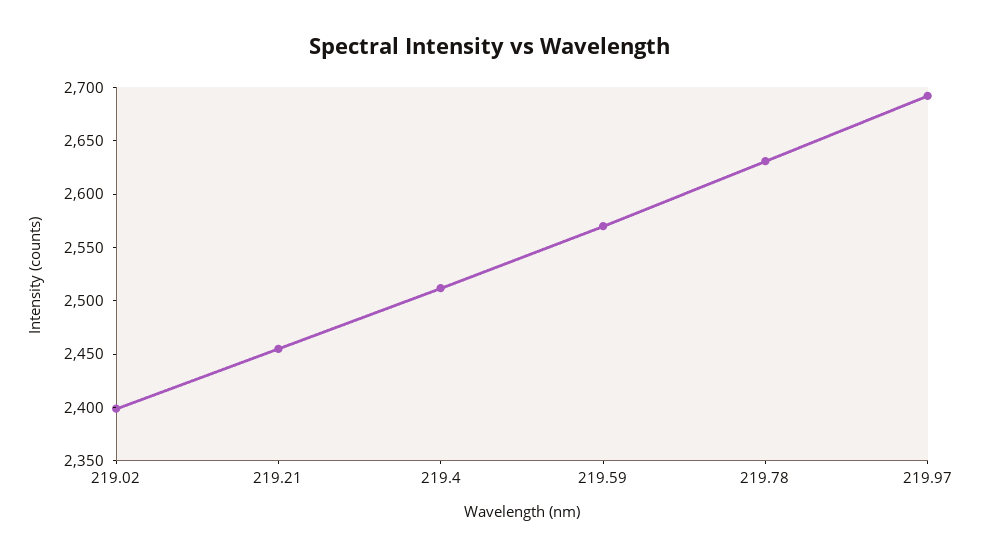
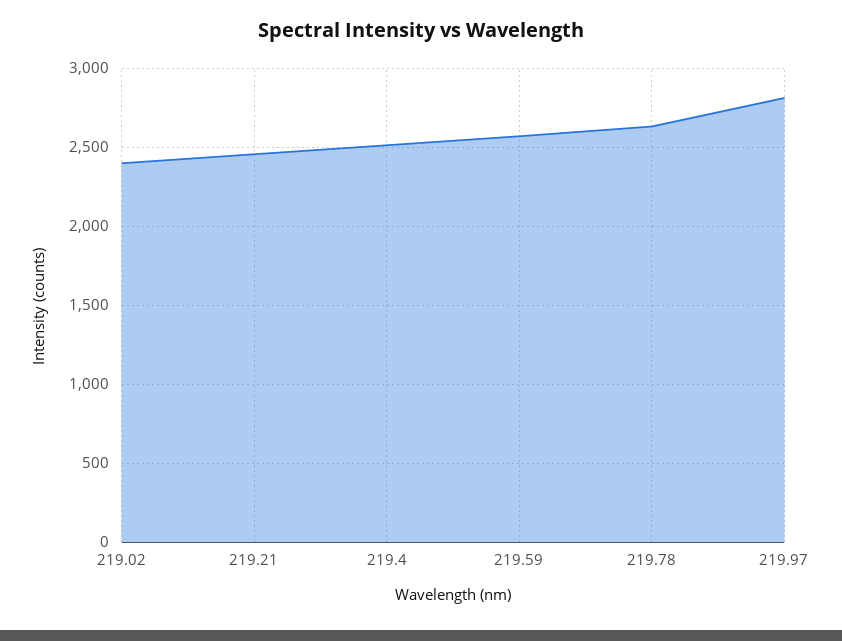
  {
    "219.02": 2400,
    "219.21": 2460,
    "219.4": 2510,
    "219.59": 2570,
    "219.78": 2630,
-   "219.97": 2690
+   "219.97": 2800
  }

